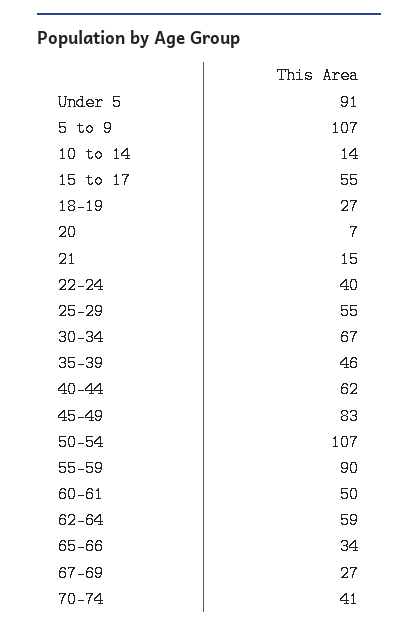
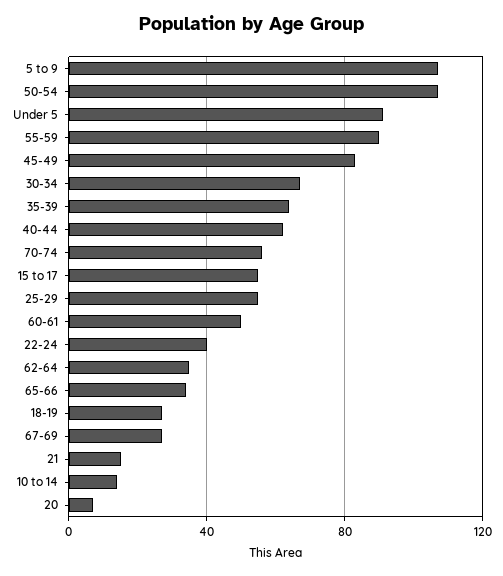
  {
    "Under 5": 91,
    "5 to 9": 107,
    "10 to 14": 14,
    "15 to 17": 55,
    "18-19": 27,
    "20": 7,
    "21": 15,
    "22-24": 40,
    "25-29": 55,
    "30-34": 67,
-   "35-39": 46,
+   "35-39": 65,
    "40-44": 62,
    "45-49": 83,
    "50-54": 107,
    "55-59": 90,
    "60-61": 50,
-   "62-64": 59,
+   "62-64": 35,
    "65-66": 34,
    "67-69": 27,
-   "70-74": 41
+   "70-74": 55
  }

